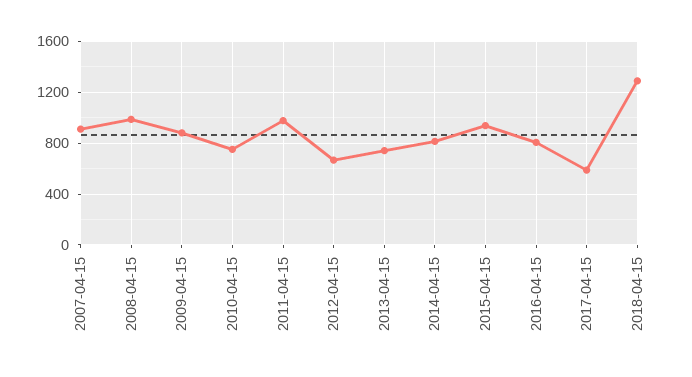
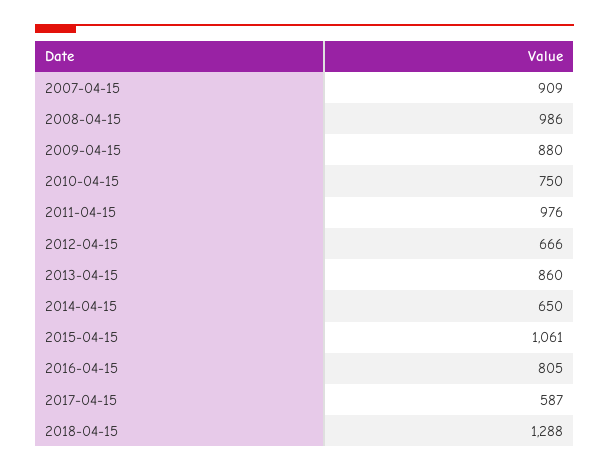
  {
    "2007-04-15": 909,
    "2008-04-15": 986,
    "2009-04-15": 880,
    "2010-04-15": 750,
    "2011-04-15": 976,
    "2012-04-15": 666,
-   "2013-04-15": 750,
+   "2013-04-15": 860,
-   "2014-04-15": 800,
+   "2014-04-15": 650,
-   "2015-04-15": 950,
+   "2015-04-15": 1061,
    "2016-04-15": 805,
    "2017-04-15": 587,
    "2018-04-15": 1288
  }

